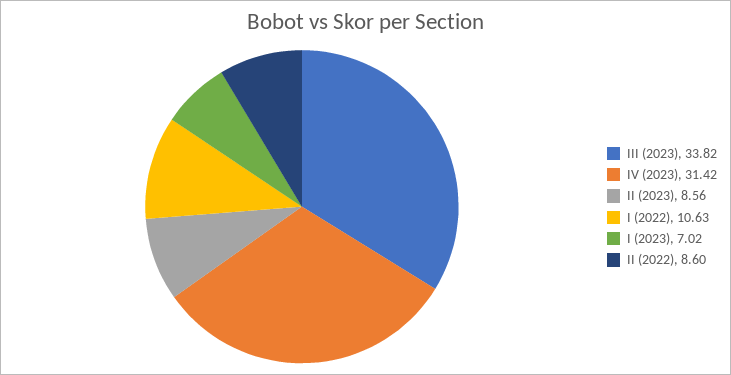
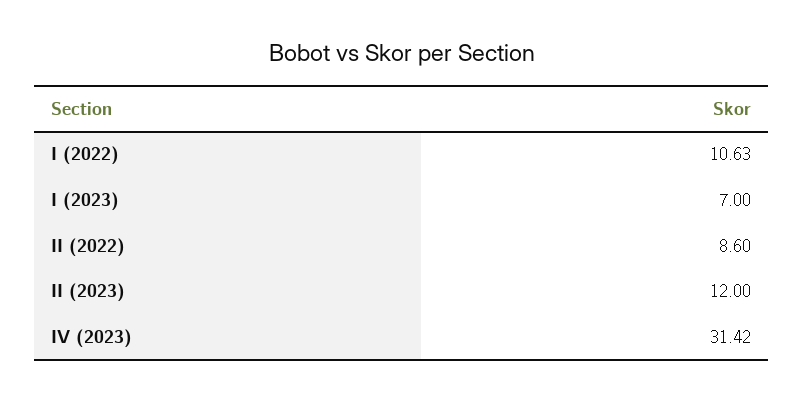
  {
-   "III (2023)": 33.82,
    "IV (2023)": 31.42,
-   "II (2023)": 8.56,
+   "II (2023)": 12,
    "I (2022)": 10.63,
-   "I (2023)": 7.02,
+   "I (2023)": 7,
    "II (2022)": 8.6
  }

